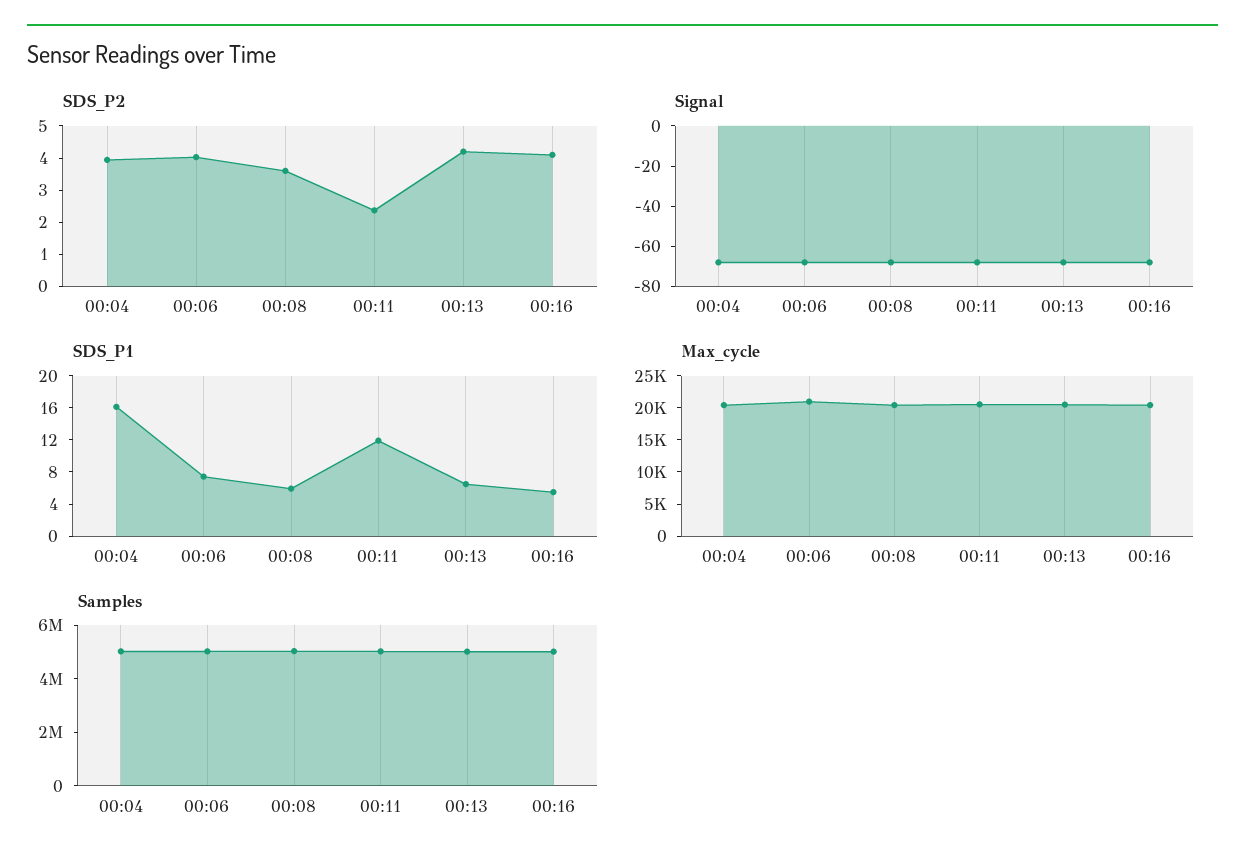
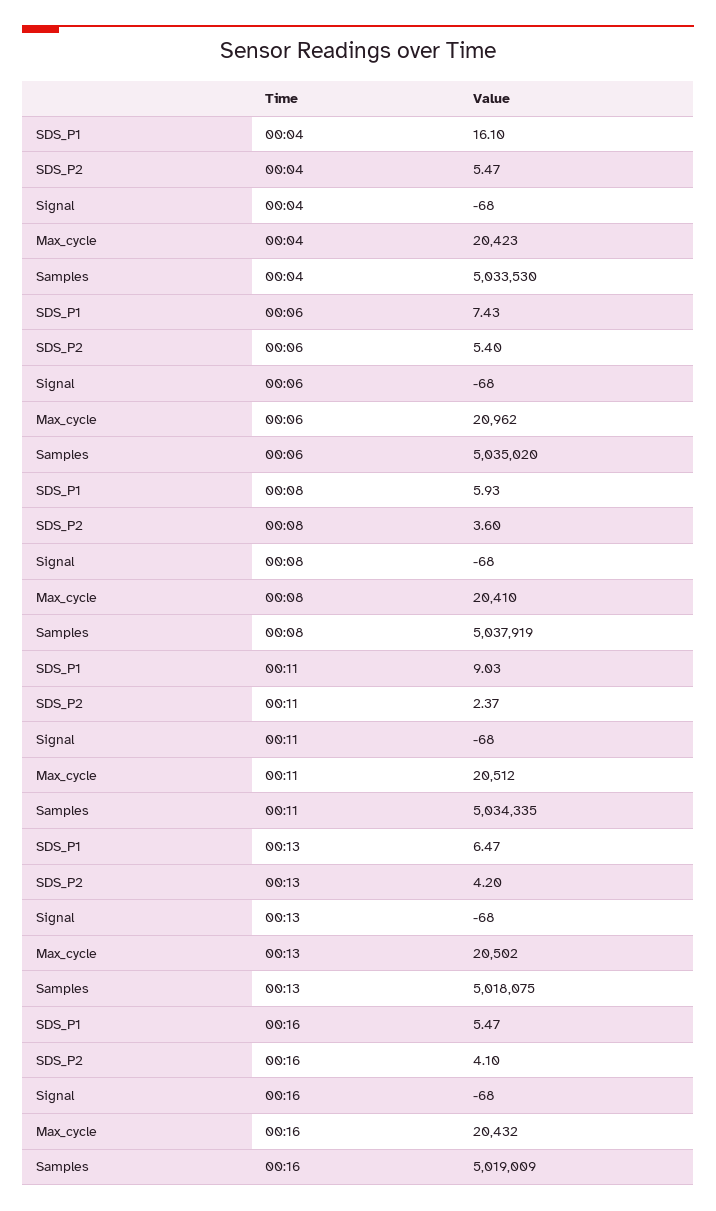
  {
    "SDS_P2": {
-     "00:04": 4,
+     "00:04": 5.47,
-     "00:06": 4,
+     "00:06": 5.4,
      "00:08": 3.6,
      "00:11": 2.37,
      "00:13": 4.2,
      "00:16": 4.1
    },
    "Signal": {
      "00:04": -68,
      "00:06": -68,
      "00:08": -68,
      "00:11": -68,
      "00:13": -68,
      "00:16": -68
    },
    "SDS_P1": {
      "00:04": 16.1,
      "00:06": 7.43,
      "00:08": 5.93,
-     "00:11": 12,
+     "00:11": 9.03,
      "00:13": 6.47,
      "00:16": 5.47
    },
    "Max_cycle": {
      "00:04": 20423,
      "00:06": 20962,
      "00:08": 20410,
      "00:11": 20512,
      "00:13": 20502,
      "00:16": 20432
    },
    "Samples": {
      "00:04": 5033530,
      "00:06": 5035020,
      "00:08": 5037919,
      "00:11": 5034335,
      "00:13": 5018075,
      "00:16": 5019009
    }
  }

